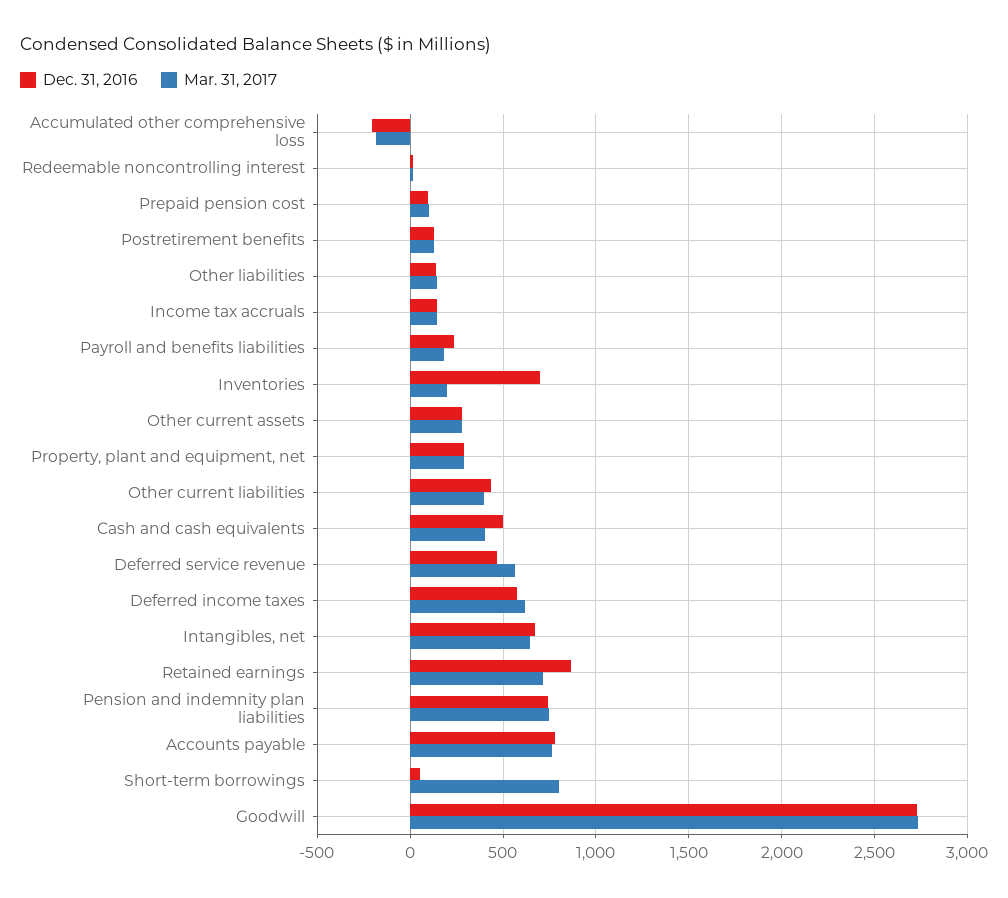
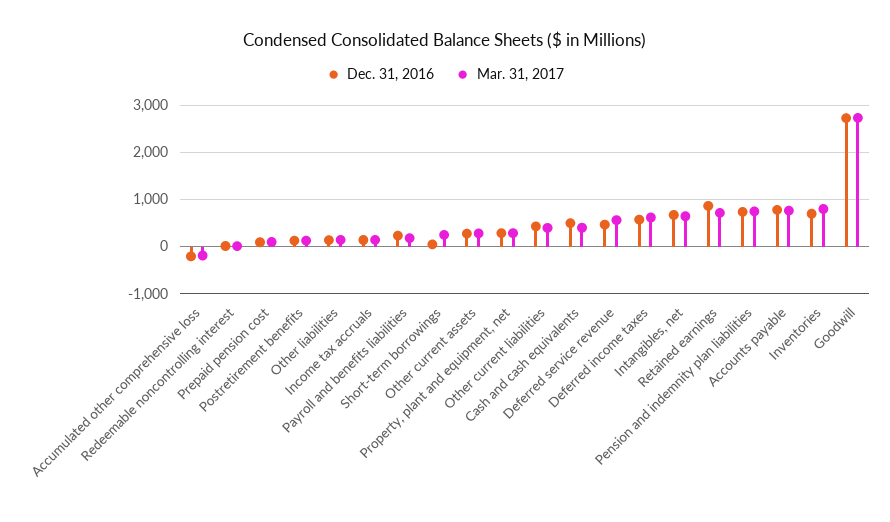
  {
    "Dec. 31, 2016": {
      "Accumulated other comprehensive loss": -200,
      "Redeemable noncontrolling interest": 0,
      "Prepaid pension cost": 100,
      "Postretirement benefits": 150,
      "Other liabilities": 150,
      "Income tax accruals": 150,
      "Payroll and benefits liabilities": 250,
      "Inventories": 700,
      "Other current assets": 300,
      "Property, plant and equipment, net": 300,
      "Other current liabilities": 450,
      "Cash and cash equivalents": 500,
      "Deferred service revenue": 450,
      "Deferred income taxes": 600,
      "Intangibles, net": 650,
      "Retained earnings": 850,
      "Pension and indemnity plan liabilities": 750,
      "Accounts payable": 800,
      "Short-term borrowings": 50,
      "Goodwill": 2750
    },
    "Mar. 31, 2017": {
      "Accumulated other comprehensive loss": -200,
      "Redeemable noncontrolling interest": 0,
      "Prepaid pension cost": 100,
      "Postretirement benefits": 150,
      "Other liabilities": 150,
      "Income tax accruals": 150,
      "Payroll and benefits liabilities": 200,
-     "Inventories": 200,
+     "Inventories": 800,
      "Other current assets": 300,
      "Property, plant and equipment, net": 300,
      "Other current liabilities": 400,
      "Cash and cash equivalents": 400,
      "Deferred service revenue": 550,
      "Deferred income taxes": 600,
      "Intangibles, net": 650,
      "Retained earnings": 700,
      "Pension and indemnity plan liabilities": 750,
      "Accounts payable": 750,
-     "Short-term borrowings": 800,
+     "Short-term borrowings": 200,
      "Goodwill": 2750
    }
  }

